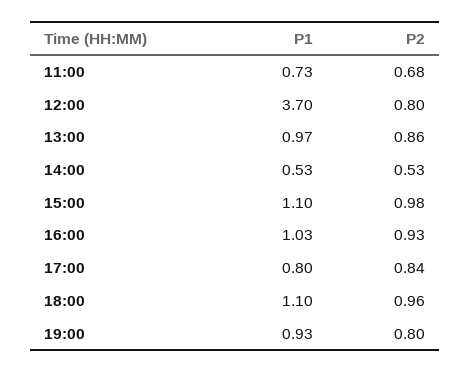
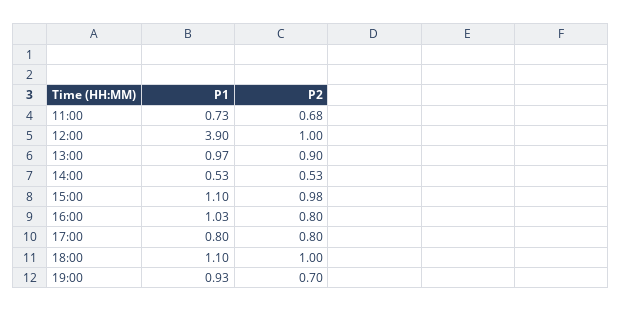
  {
    "P1": {
      "11:00": 0.73,
-     "12:00": 3.7,
+     "12:00": 3.9,
      "13:00": 0.97,
      "14:00": 0.53,
      "15:00": 1.1,
      "16:00": 1.03,
      "17:00": 0.8,
      "18:00": 1.1,
      "19:00": 0.93
    },
    "P2": {
      "11:00": 0.68,
-     "12:00": 0.8,
+     "12:00": 1,
-     "13:00": 0.86,
+     "13:00": 0.9,
      "14:00": 0.53,
      "15:00": 0.98,
-     "16:00": 0.93,
+     "16:00": 0.8,
-     "17:00": 0.84,
+     "17:00": 0.8,
-     "18:00": 0.96,
+     "18:00": 1,
-     "19:00": 0.8
+     "19:00": 0.7
    }
  }

